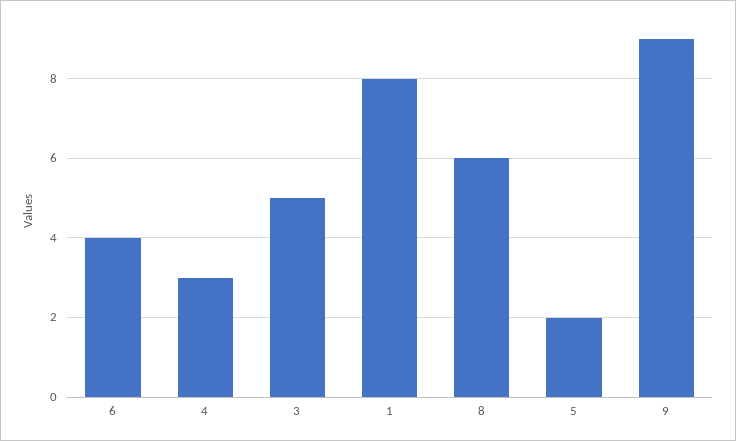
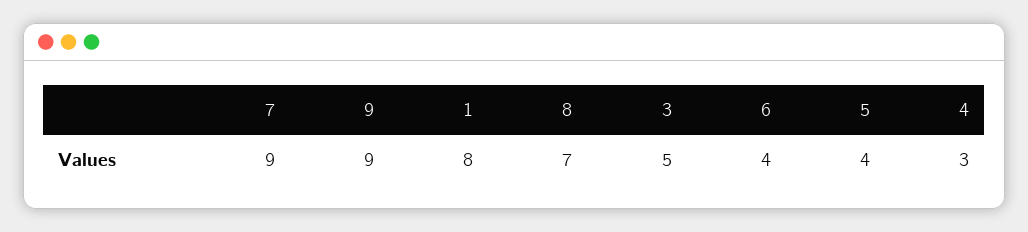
  {
    "6": 4,
    "4": 3,
    "3": 5,
    "1": 8,
-   "8": 6,
+   "8": 7,
-   "5": 2,
+   "5": 4,
-   "9": 9
+   "9": 9,
+   "7": 9
  }

